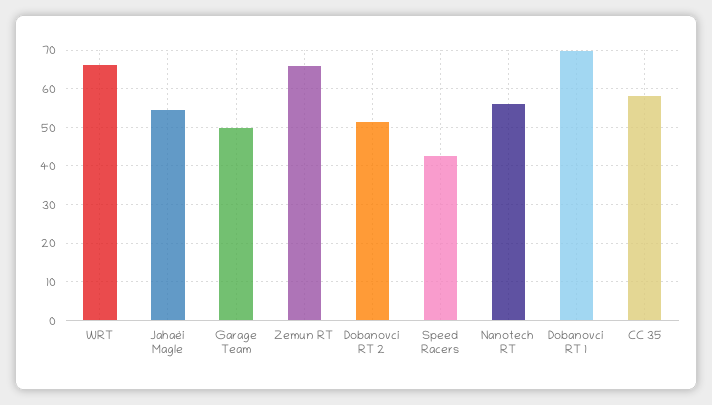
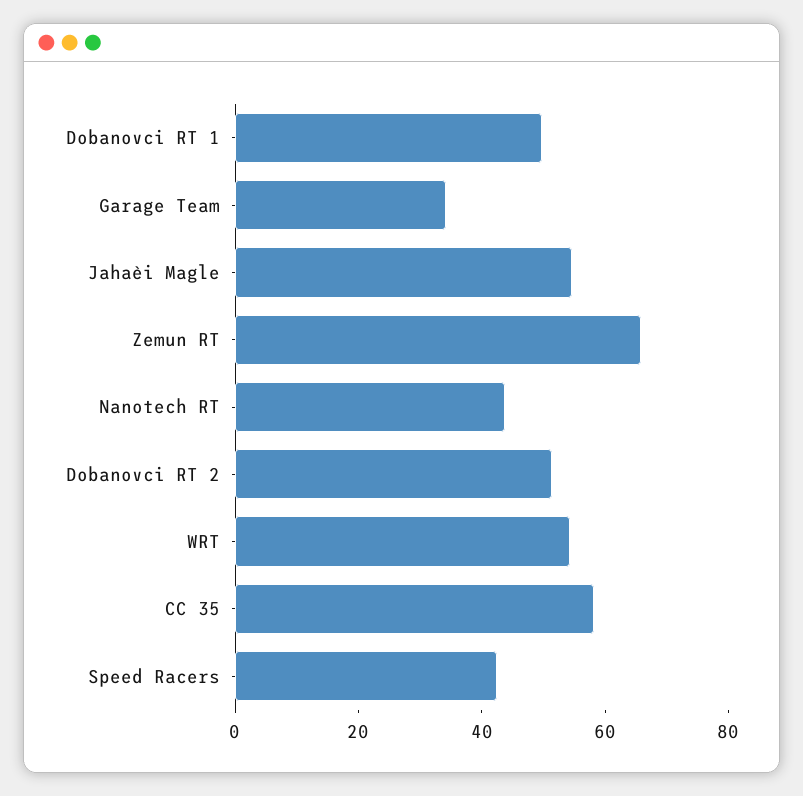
  {
-   "WRT": 66,
+   "WRT": 55,
    "Jahaèi Magle": 54,
-   "Garage Team": 50,
+   "Garage Team": 35,
    "Zemun RT": 66,
    "Dobanovci RT 2": 52,
    "Speed Racers": 42,
-   "Nanotech RT": 56,
+   "Nanotech RT": 45,
-   "Dobanovci RT 1": 70,
+   "Dobanovci RT 1": 50,
    "CC 35": 58
  }

